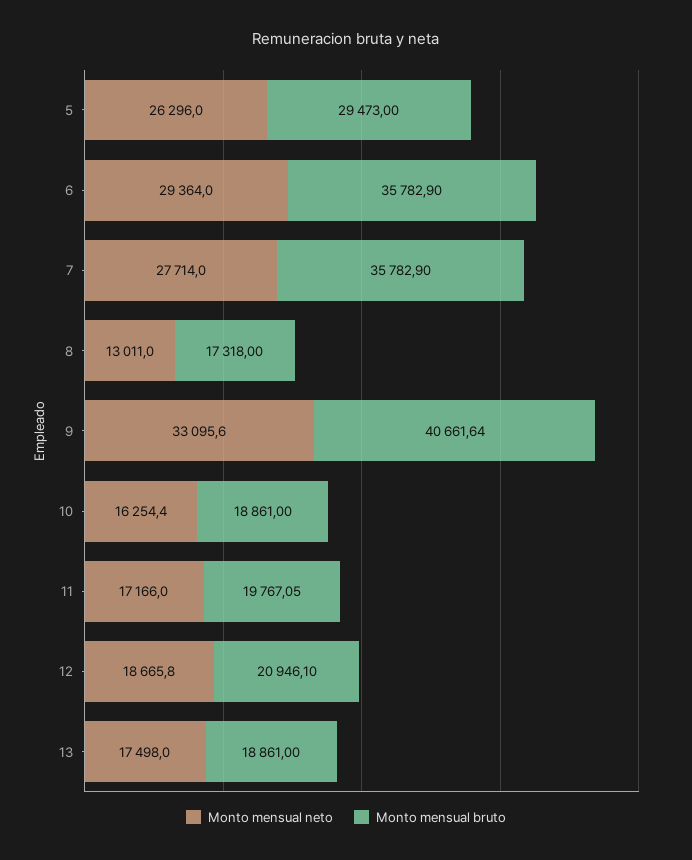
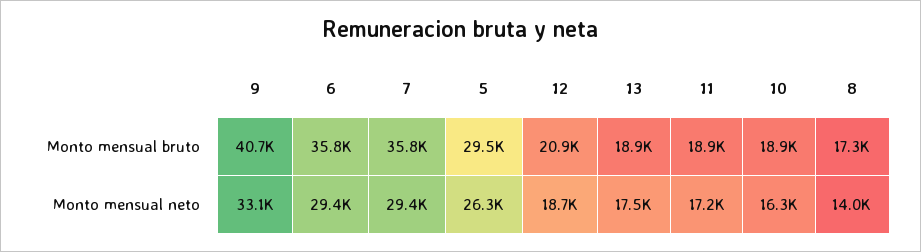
  {
    "Monto mensual neto": {
      "5": 26296,
      "6": 29364,
-     "7": 27714,
+     "7": 29400,
-     "8": 13011,
+     "8": 14000,
      "9": 33095.6,
      "10": 16254.4,
      "11": 17166,
      "12": 18665.8,
      "13": 17498
    },
    "Monto mensual bruto": {
      "5": 29473,
      "6": 35782.9,
      "7": 35782.9,
      "8": 17318,
      "9": 40661.64,
      "10": 18861,
-     "11": 19767.05,
+     "11": 18900,
      "12": 20946.1,
      "13": 18861
    }
  }

